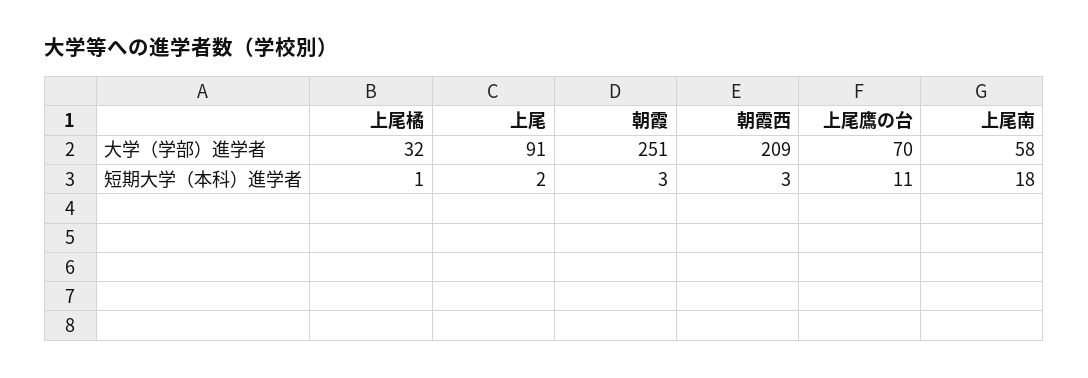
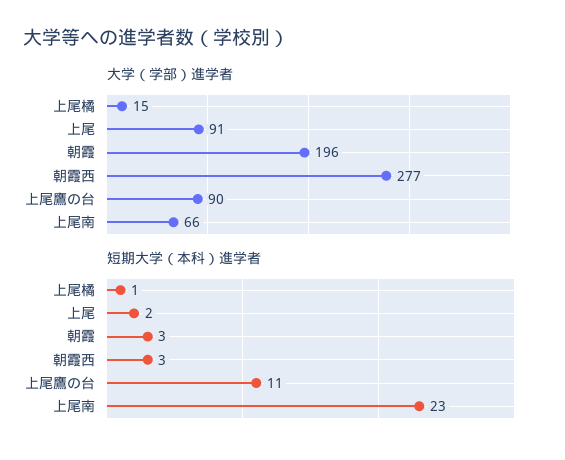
  {
    "大学（学部）進学者": {
-     "上尾橘": 32,
+     "上尾橘": 15,
      "上尾": 91,
-     "朝霞": 251,
+     "朝霞": 196,
-     "朝霞西": 209,
+     "朝霞西": 277,
-     "上尾鷹の台": 70,
+     "上尾鷹の台": 90,
-     "上尾南": 58
+     "上尾南": 66
    },
    "短期大学（本科）進学者": {
      "上尾橘": 1,
      "上尾": 2,
      "朝霞": 3,
      "朝霞西": 3,
      "上尾鷹の台": 11,
-     "上尾南": 18
+     "上尾南": 23
    }
  }

